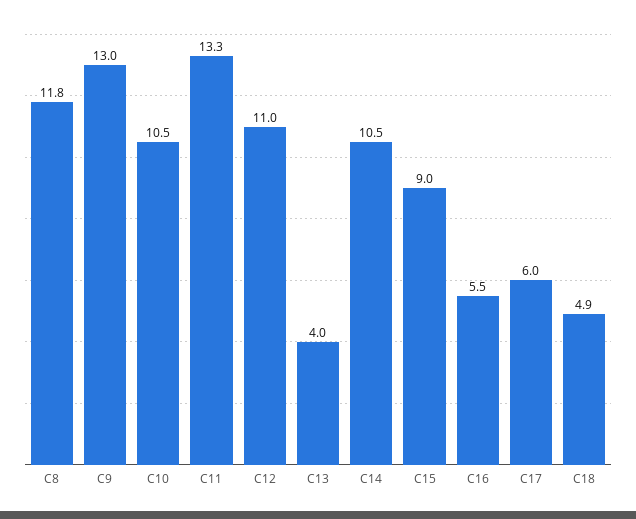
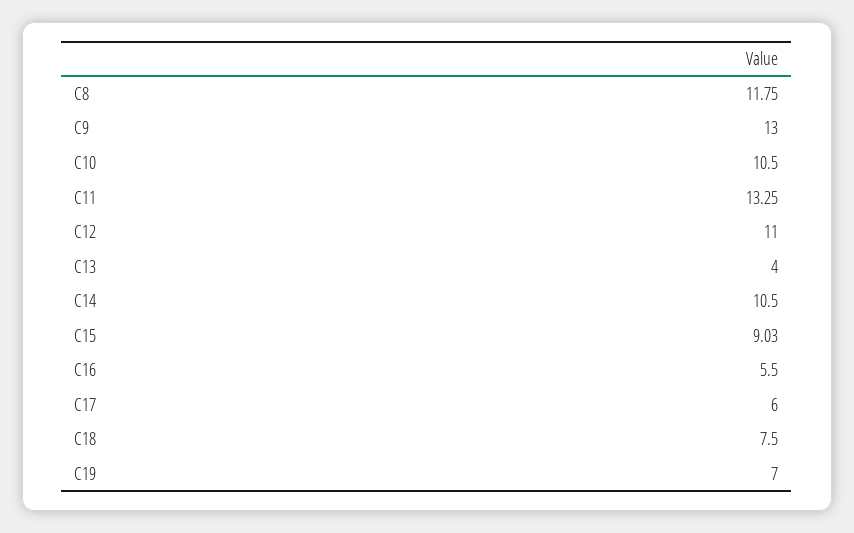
  {
    "C8": 11.75,
    "C9": 13,
    "C10": 10.5,
    "C11": 13.25,
    "C12": 11,
    "C13": 4,
    "C14": 10.5,
    "C15": 9.03,
    "C16": 5.5,
    "C17": 6,
-   "C18": 4.9
+   "C18": 7.5,
+   "C19": 7
  }

